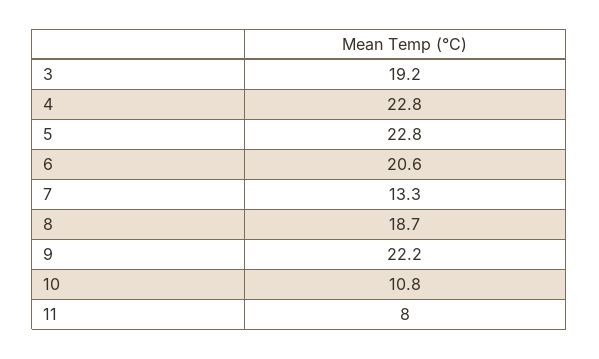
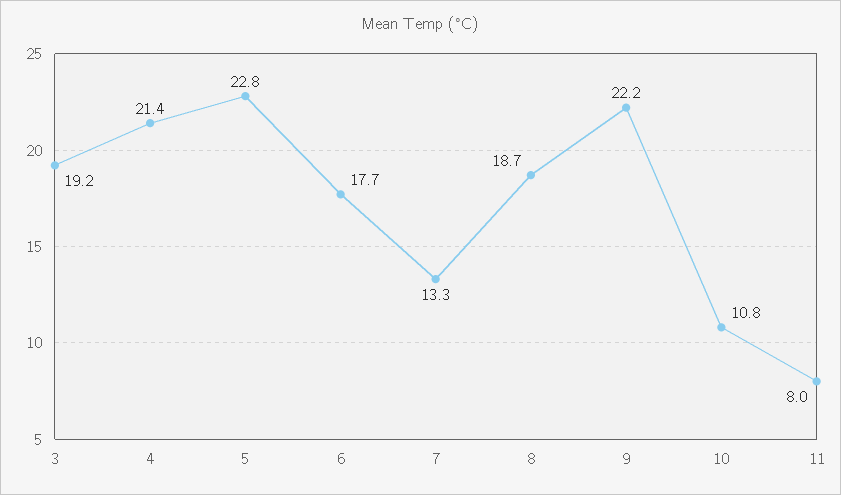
  {
    "3": 19.2,
-   "4": 22.8,
+   "4": 21.4,
    "5": 22.8,
-   "6": 20.6,
+   "6": 17.7,
    "7": 13.3,
    "8": 18.7,
    "9": 22.2,
    "10": 10.8,
    "11": 8
  }

